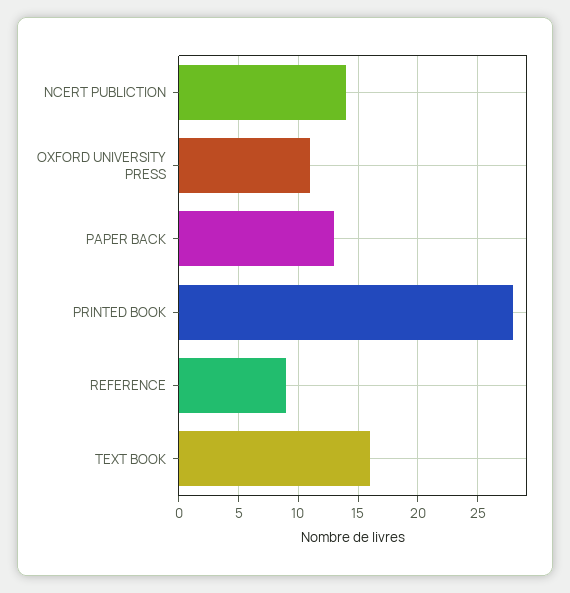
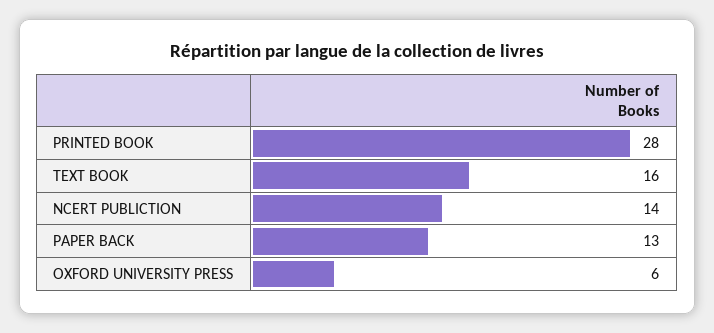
  {
    "NCERT PUBLICTION": 14,
-   "OXFORD UNIVERSITY PRESS": 11,
+   "OXFORD UNIVERSITY PRESS": 6,
    "PAPER BACK": 13,
    "PRINTED BOOK": 28,
-   "REFERENCE": 9,
    "TEXT BOOK": 16
  }

